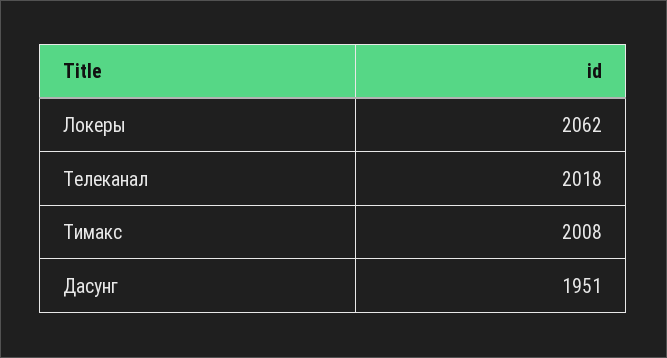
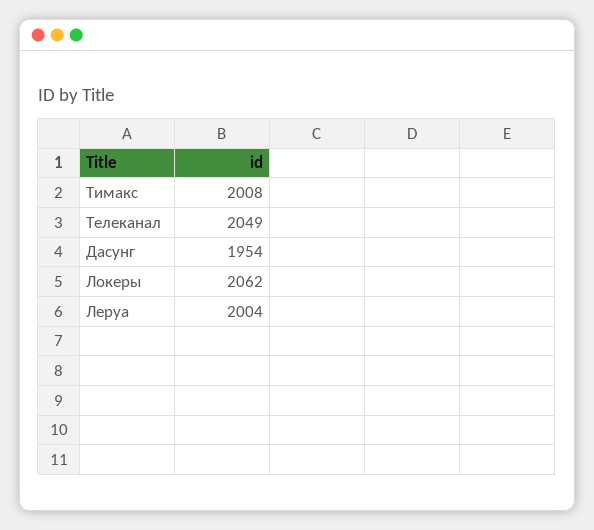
  {
    "Локеры": 2062,
-   "Телеканал": 2018,
+   "Телеканал": 2049,
    "Тимакс": 2008,
-   "Дасунг": 1951
+   "Дасунг": 1954,
+   "Леруа": 2004
  }

